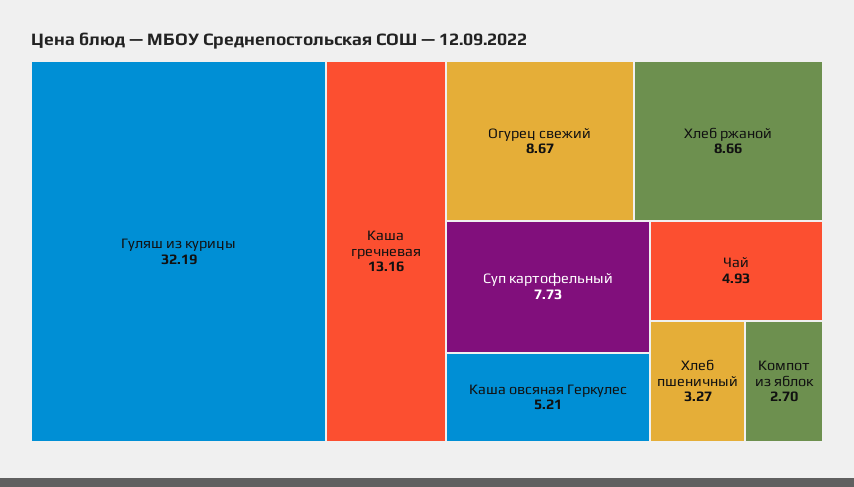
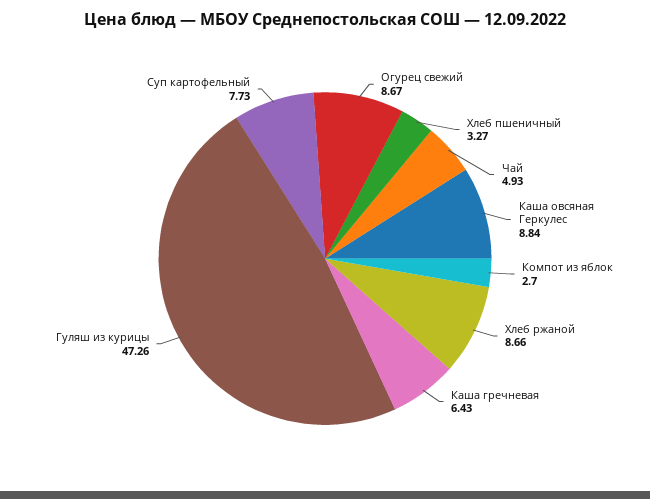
  {
-   "Гуляш из курицы": 32.19,
+   "Гуляш из курицы": 47.26,
-   "Каша гречневая": 13.16,
+   "Каша гречневая": 6.43,
    "Огурец свежий": 8.67,
    "Хлеб ржаной": 8.66,
    "Суп картофельный": 7.73,
-   "Каша овсяная Геркулес": 5.21,
+   "Каша овсяная Геркулес": 8.84,
    "Чай": 4.93,
    "Хлеб пшеничный": 3.27,
    "Компот из яблок": 2.7
  }

